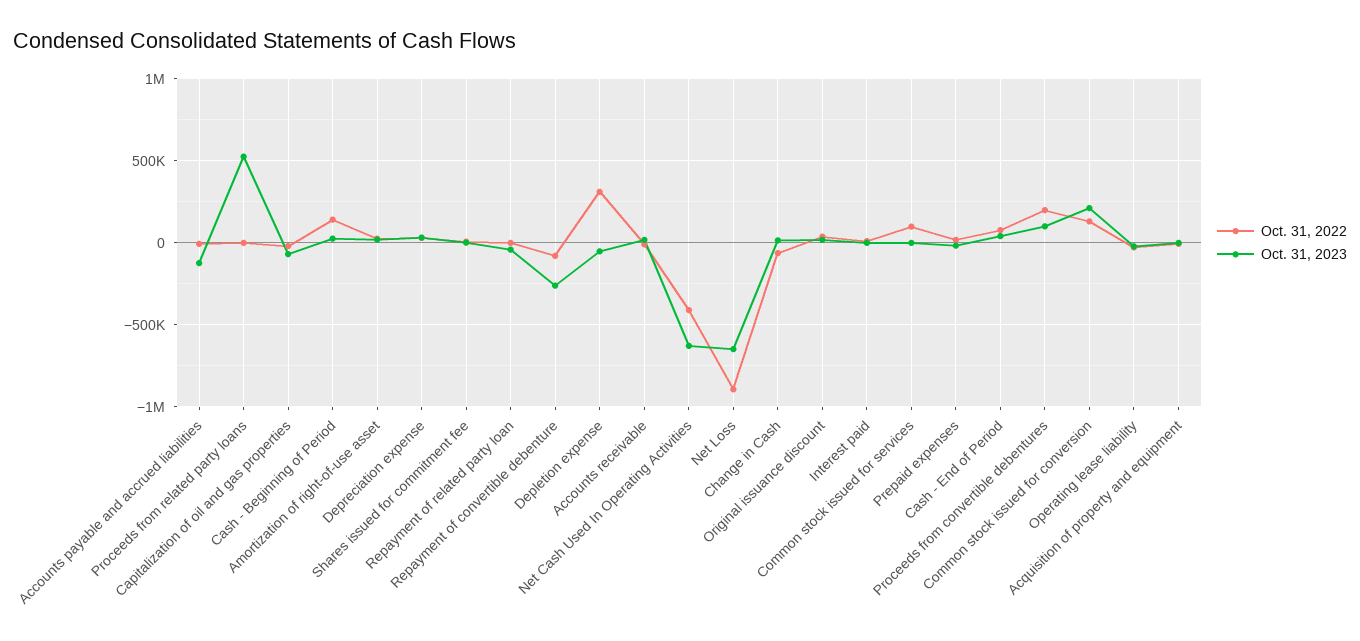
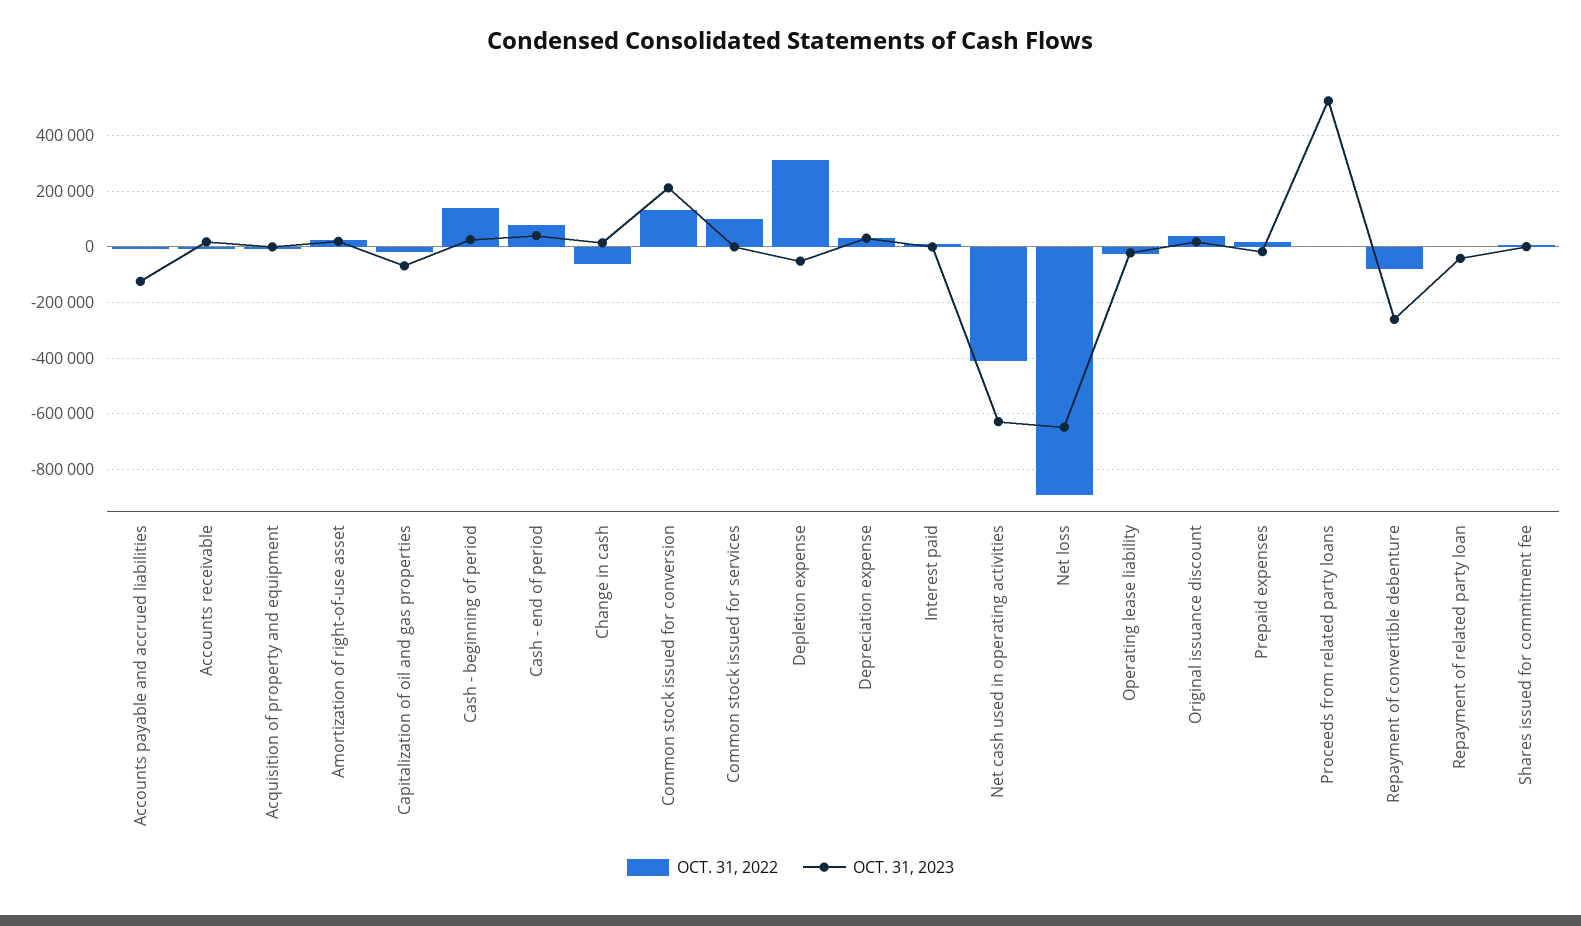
  {
    "Oct. 31, 2022": {
      "Accounts payable and accrued liabilities": 0,
      "Proceeds from related party loans": 0,
      "Capitalization of oil and gas properties": -25000,
      "Cash - Beginning of Period": 150000,
      "Amortization of right-of-use asset": 25000,
      "Depreciation expense": 25000,
      "Shares issued for commitment fee": 0,
      "Repayment of related party loan": 0,
      "Repayment of convertible debenture": -75000,
      "Depletion expense": 300000,
      "Accounts receivable": 0,
      "Net Cash Used In Operating Activities": -400000,
      "Net Loss": -900000,
      "Change in Cash": -75000,
      "Original issuance discount": 25000,
      "Interest paid": 0,
      "Common stock issued for services": 100000,
      "Prepaid expenses": 25000,
      "Cash - End of Period": 75000,
-     "Proceeds from convertible debentures": 200000,
      "Common stock issued for conversion": 125000,
      "Operating lease liability": -25000,
      "Acquisition of property and equipment": 0
    },
    "Oct. 31, 2023": {
      "Accounts payable and accrued liabilities": -125000,
      "Proceeds from related party loans": 525000,
      "Capitalization of oil and gas properties": -75000,
      "Cash - Beginning of Period": 25000,
      "Amortization of right-of-use asset": 25000,
      "Depreciation expense": 25000,
      "Shares issued for commitment fee": 0,
      "Repayment of related party loan": -50000,
      "Repayment of convertible debenture": -250000,
      "Depletion expense": -50000,
      "Accounts receivable": 25000,
      "Net Cash Used In Operating Activities": -625000,
      "Net Loss": -650000,
      "Change in Cash": 25000,
      "Original issuance discount": 25000,
      "Interest paid": 0,
      "Common stock issued for services": 0,
      "Prepaid expenses": -25000,
      "Cash - End of Period": 50000,
-     "Proceeds from convertible debentures": 100000,
      "Common stock issued for conversion": 200000,
      "Operating lease liability": -25000,
      "Acquisition of property and equipment": 0
    }
  }

